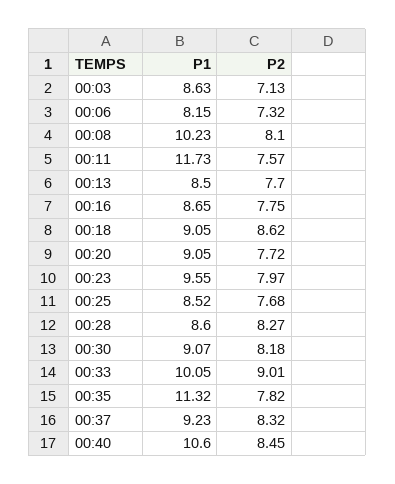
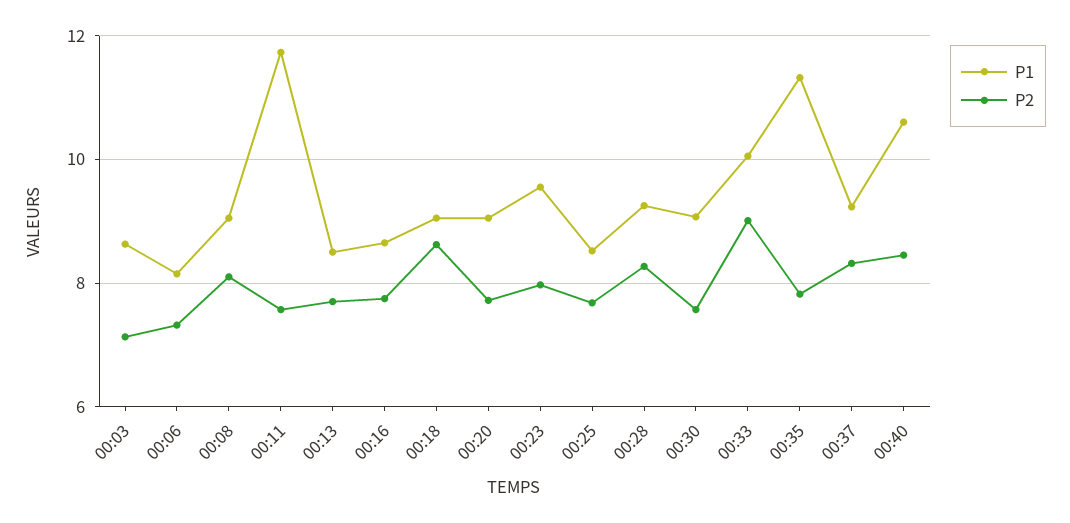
  {
    "P1": {
      "00:03": 8.63,
      "00:06": 8.15,
-     "00:08": 10.23,
+     "00:08": 9,
      "00:11": 11.73,
      "00:13": 8.5,
      "00:16": 8.65,
      "00:18": 9.05,
      "00:20": 9.05,
      "00:23": 9.55,
      "00:25": 8.52,
-     "00:28": 8.6,
+     "00:28": 9.2,
      "00:30": 9.07,
      "00:33": 10.05,
      "00:35": 11.32,
      "00:37": 9.23,
      "00:40": 10.6
    },
    "P2": {
      "00:03": 7.13,
      "00:06": 7.32,
      "00:08": 8.1,
      "00:11": 7.57,
      "00:13": 7.7,
      "00:16": 7.75,
      "00:18": 8.62,
      "00:20": 7.72,
      "00:23": 7.97,
      "00:25": 7.68,
      "00:28": 8.27,
-     "00:30": 8.18,
+     "00:30": 7.6,
      "00:33": 9.01,
      "00:35": 7.82,
      "00:37": 8.32,
      "00:40": 8.45
    }
  }

